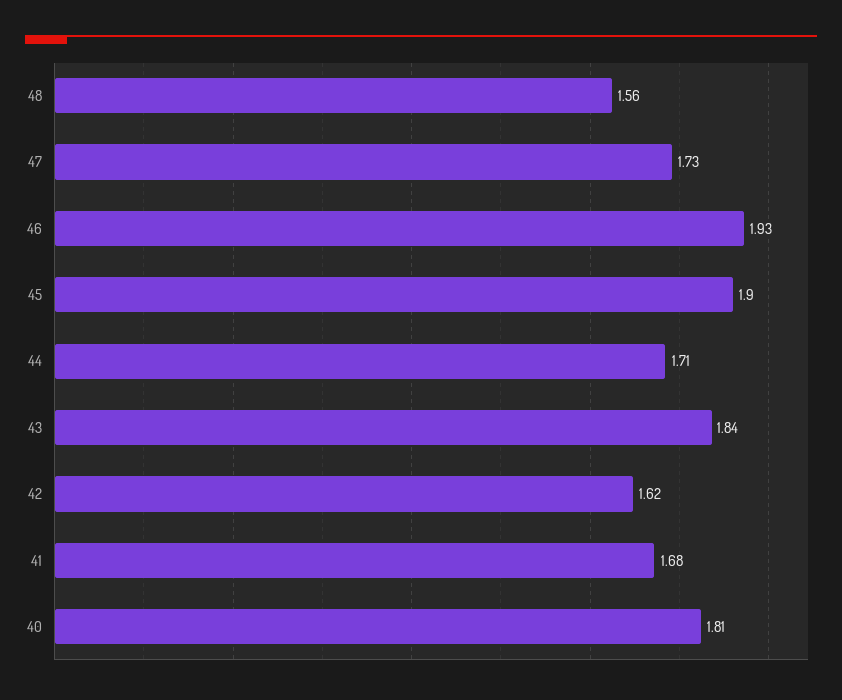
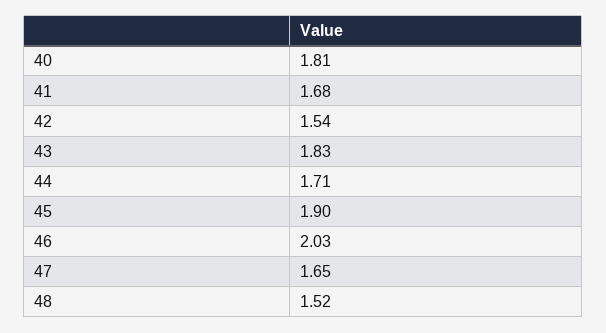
  {
-   "48": 1.56,
+   "48": 1.52,
-   "47": 1.73,
+   "47": 1.65,
-   "46": 1.93,
+   "46": 2.03,
    "45": 1.9,
    "44": 1.71,
-   "43": 1.84,
+   "43": 1.83,
-   "42": 1.62,
+   "42": 1.54,
    "41": 1.68,
    "40": 1.81
  }

